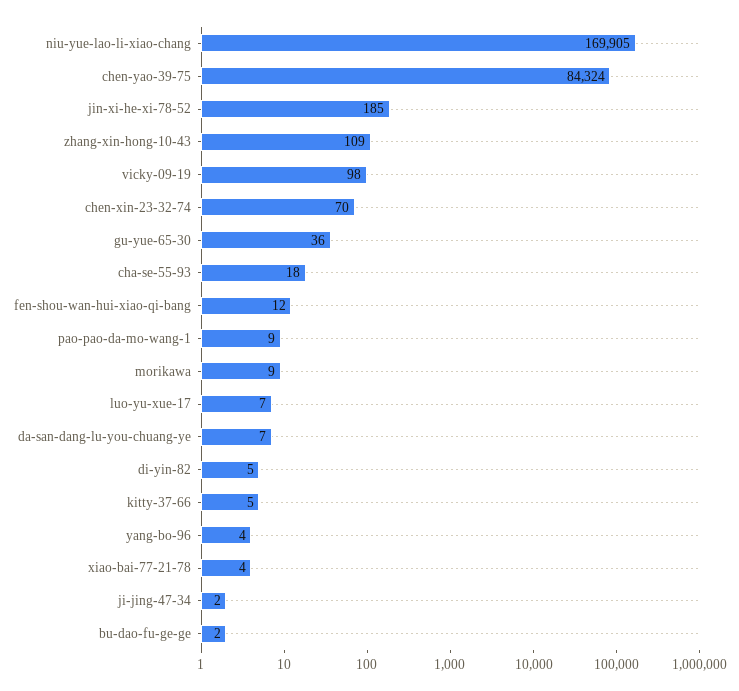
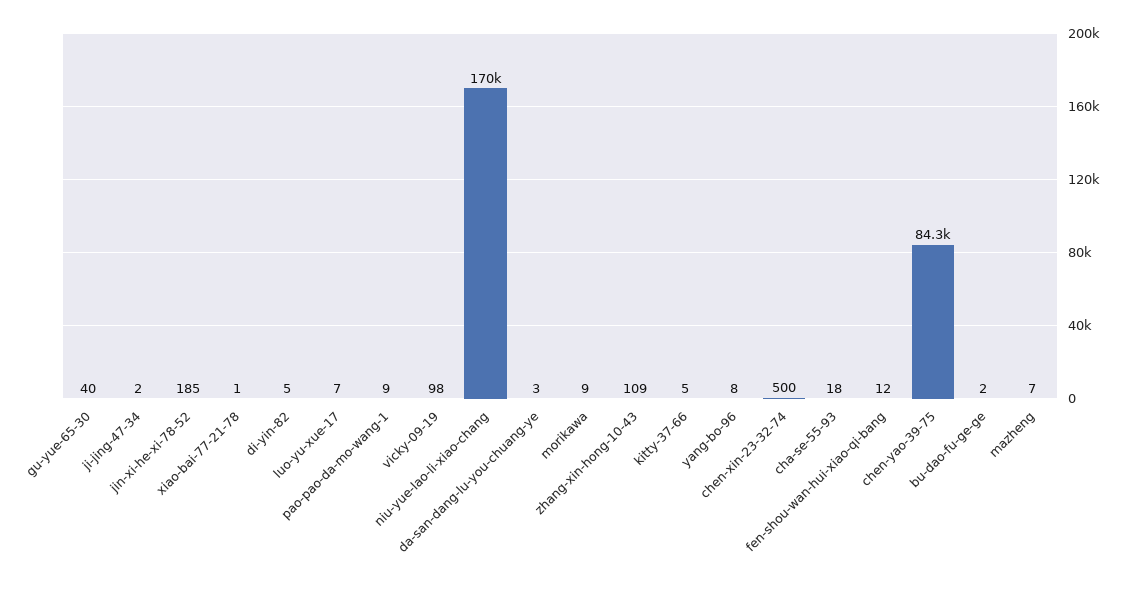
  {
    "niu-yue-lao-li-xiao-chang": 169905,
    "chen-yao-39-75": 84324,
    "jin-xi-he-xi-78-52": 185,
    "zhang-xin-hong-10-43": 109,
    "vicky-09-19": 98,
-   "chen-xin-23-32-74": 70,
+   "chen-xin-23-32-74": 500,
-   "gu-yue-65-30": 36,
+   "gu-yue-65-30": 40,
    "cha-se-55-93": 18,
    "fen-shou-wan-hui-xiao-qi-bang": 12,
    "pao-pao-da-mo-wang-1": 9,
    "morikawa": 9,
    "luo-yu-xue-17": 7,
-   "da-san-dang-lu-you-chuang-ye": 7,
+   "da-san-dang-lu-you-chuang-ye": 3,
    "di-yin-82": 5,
    "kitty-37-66": 5,
-   "yang-bo-96": 4,
+   "yang-bo-96": 8,
-   "xiao-bai-77-21-78": 4,
+   "xiao-bai-77-21-78": 1,
    "ji-jing-47-34": 2,
-   "bu-dao-fu-ge-ge": 2
+   "bu-dao-fu-ge-ge": 2,
+   "mazheng": 7
  }

